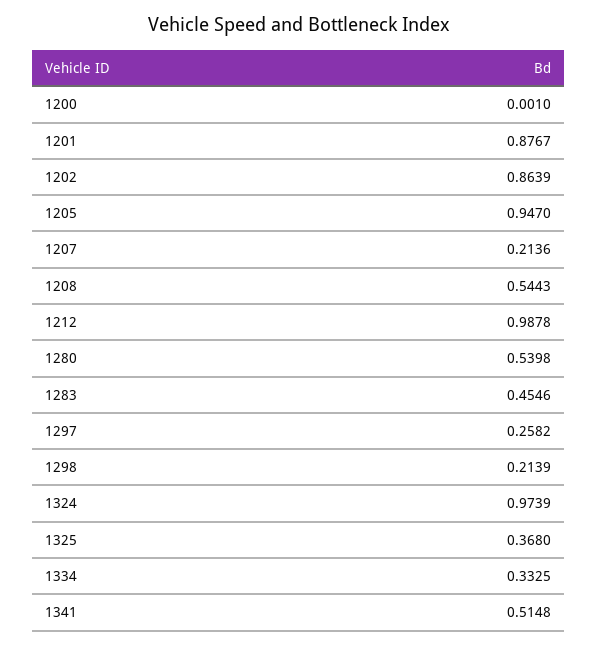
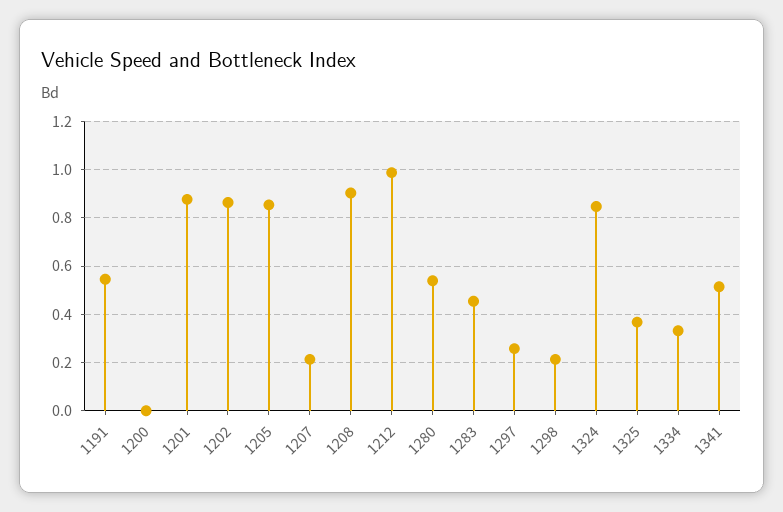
  {
    "1200": 0.001,
    "1201": 0.8767,
    "1202": 0.8639,
-   "1205": 0.947,
+   "1205": 0.85,
    "1207": 0.2136,
-   "1208": 0.5443,
+   "1208": 0.9,
    "1212": 0.9878,
    "1280": 0.5398,
    "1283": 0.4546,
    "1297": 0.2582,
    "1298": 0.2139,
-   "1324": 0.9739,
+   "1324": 0.85,
    "1325": 0.368,
    "1334": 0.3325,
-   "1341": 0.5148
+   "1341": 0.5148,
+   "1191": 0.55
  }

